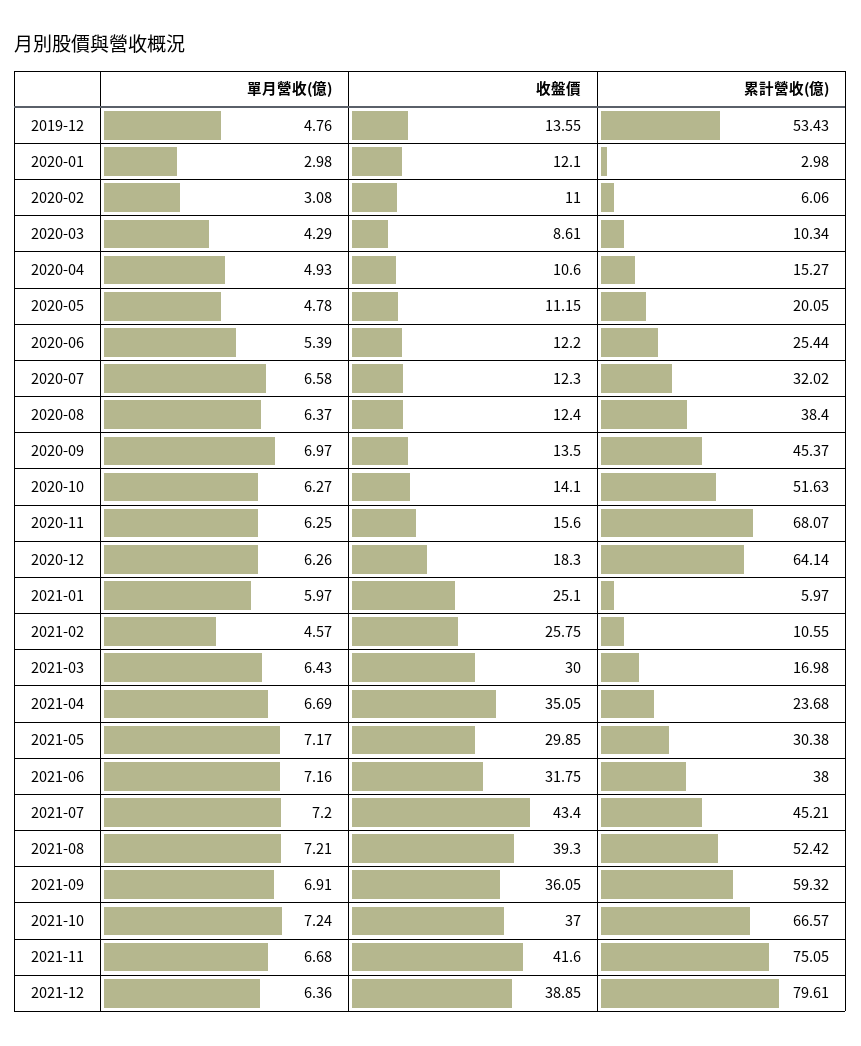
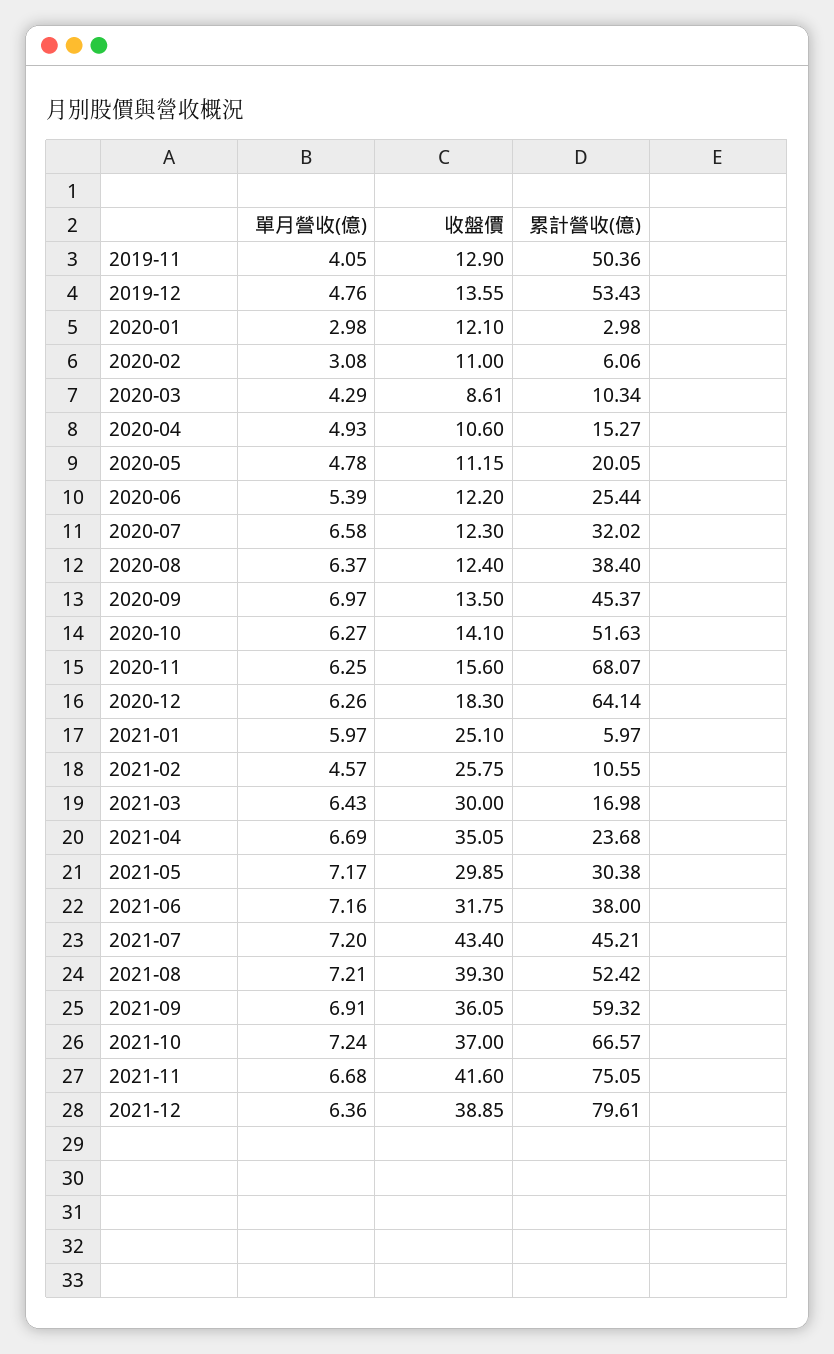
  {
    "單月營收(億)": {
      "2019-12": 4.76,
      "2020-01": 2.98,
      "2020-02": 3.08,
      "2020-03": 4.29,
      "2020-04": 4.93,
      "2020-05": 4.78,
      "2020-06": 5.39,
      "2020-07": 6.58,
      "2020-08": 6.37,
      "2020-09": 6.97,
      "2020-10": 6.27,
      "2020-11": 6.25,
      "2020-12": 6.26,
      "2021-01": 5.97,
      "2021-02": 4.57,
      "2021-03": 6.43,
      "2021-04": 6.69,
      "2021-05": 7.17,
      "2021-06": 7.16,
      "2021-07": 7.2,
      "2021-08": 7.21,
      "2021-09": 6.91,
      "2021-10": 7.24,
      "2021-11": 6.68,
-     "2021-12": 6.36
+     "2021-12": 6.36,
+     "2019-11": 4.05
    },
    "收盤價": {
      "2019-12": 13.55,
      "2020-01": 12.1,
      "2020-02": 11,
      "2020-03": 8.61,
      "2020-04": 10.6,
      "2020-05": 11.15,
      "2020-06": 12.2,
      "2020-07": 12.3,
      "2020-08": 12.4,
      "2020-09": 13.5,
      "2020-10": 14.1,
      "2020-11": 15.6,
      "2020-12": 18.3,
      "2021-01": 25.1,
      "2021-02": 25.75,
      "2021-03": 30,
      "2021-04": 35.05,
      "2021-05": 29.85,
      "2021-06": 31.75,
      "2021-07": 43.4,
      "2021-08": 39.3,
      "2021-09": 36.05,
      "2021-10": 37,
      "2021-11": 41.6,
-     "2021-12": 38.85
+     "2021-12": 38.85,
+     "2019-11": 12.9
    },
    "累計營收(億)": {
      "2019-12": 53.43,
      "2020-01": 2.98,
      "2020-02": 6.06,
      "2020-03": 10.34,
      "2020-04": 15.27,
      "2020-05": 20.05,
      "2020-06": 25.44,
      "2020-07": 32.02,
      "2020-08": 38.4,
      "2020-09": 45.37,
      "2020-10": 51.63,
      "2020-11": 68.07,
      "2020-12": 64.14,
      "2021-01": 5.97,
      "2021-02": 10.55,
      "2021-03": 16.98,
      "2021-04": 23.68,
      "2021-05": 30.38,
      "2021-06": 38,
      "2021-07": 45.21,
      "2021-08": 52.42,
      "2021-09": 59.32,
      "2021-10": 66.57,
      "2021-11": 75.05,
-     "2021-12": 79.61
+     "2021-12": 79.61,
+     "2019-11": 50.36
    }
  }

